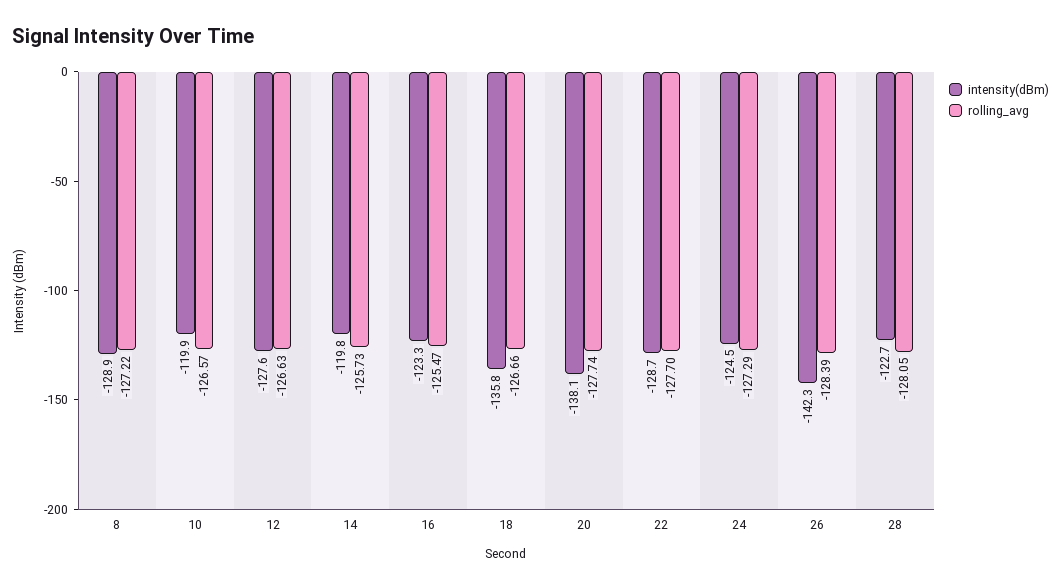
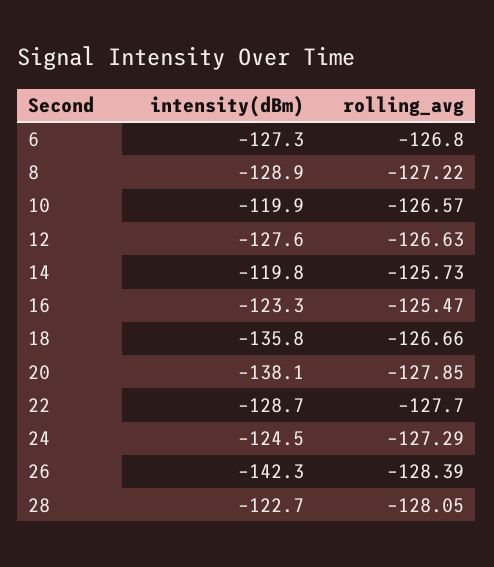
  {
    "intensity(dBm)": {
      "8": -128.9,
      "10": -119.9,
      "12": -127.6,
      "14": -119.8,
      "16": -123.3,
      "18": -135.8,
      "20": -138.1,
      "22": -128.7,
      "24": -124.5,
      "26": -142.3,
-     "28": -122.7
+     "28": -122.7,
+     "6": -127.3
    },
    "rolling_avg": {
      "8": -127.22,
      "10": -126.57,
      "12": -126.63,
      "14": -125.73,
      "16": -125.47,
      "18": -126.66,
-     "20": -127.74,
+     "20": -127.85,
      "22": -127.7,
      "24": -127.29,
      "26": -128.39,
-     "28": -128.05
+     "28": -128.05,
+     "6": -126.8
    }
  }

